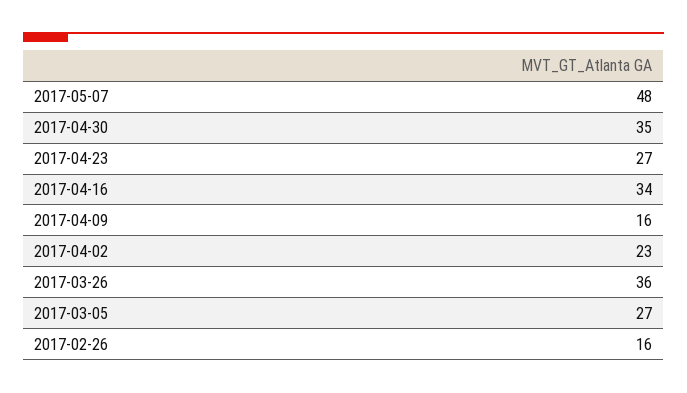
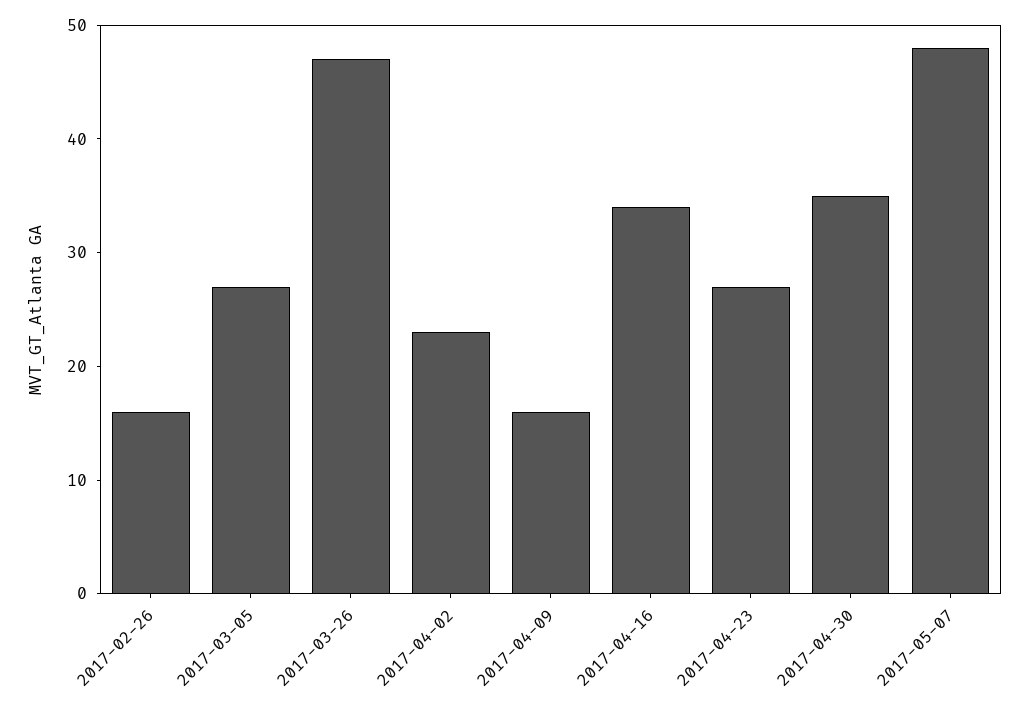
  {
    "2017-05-07": 48,
    "2017-04-30": 35,
    "2017-04-23": 27,
    "2017-04-16": 34,
    "2017-04-09": 16,
    "2017-04-02": 23,
-   "2017-03-26": 36,
+   "2017-03-26": 47,
    "2017-03-05": 27,
    "2017-02-26": 16
  }

